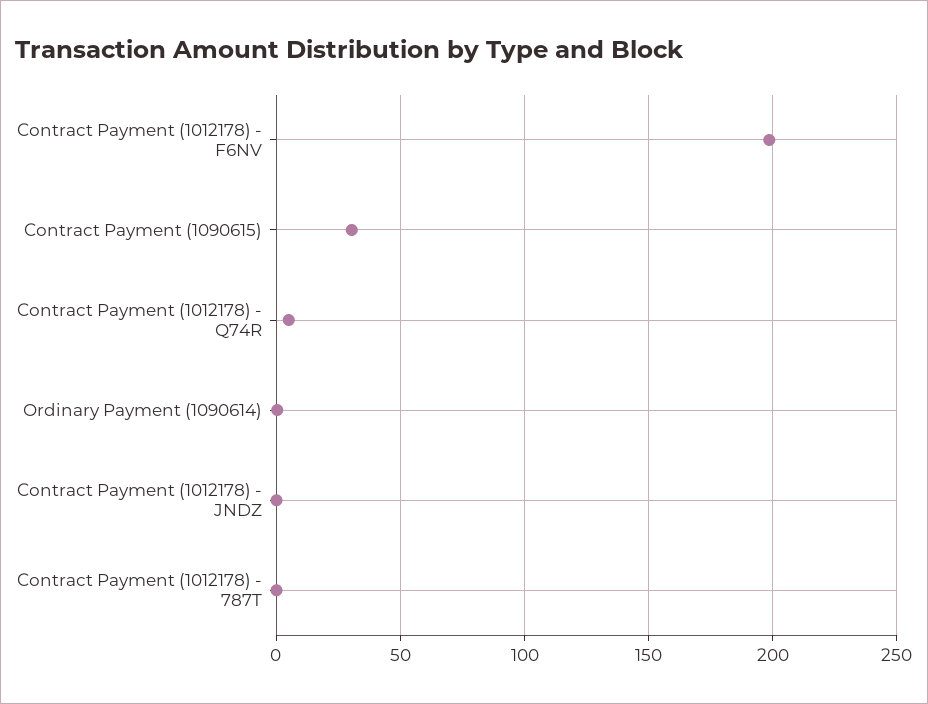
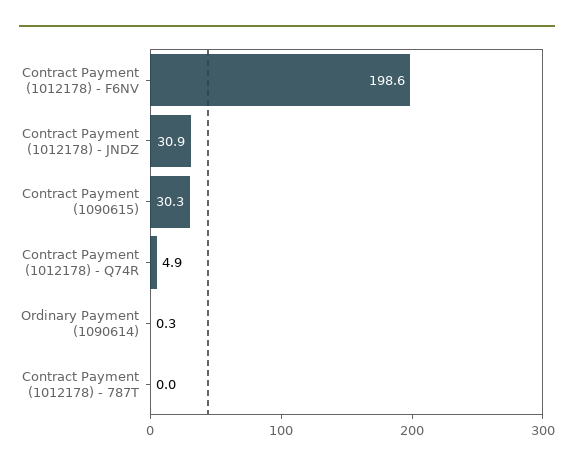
  {
    "Contract Payment (1012178) - F6NV": 198.6,
    "Contract Payment (1090615)": 30.3,
    "Contract Payment (1012178) - Q74R": 4.9,
    "Ordinary Payment (1090614)": 0.3,
-   "Contract Payment (1012178) - JNDZ": 0,
+   "Contract Payment (1012178) - JNDZ": 30.9,
    "Contract Payment (1012178) - 787T": 0
  }

